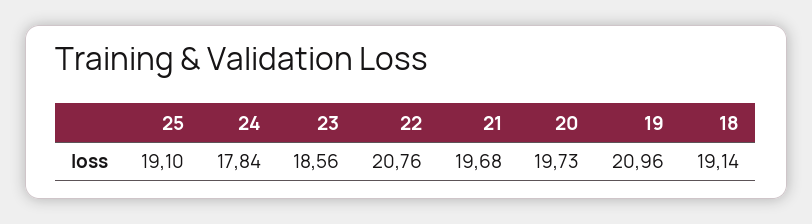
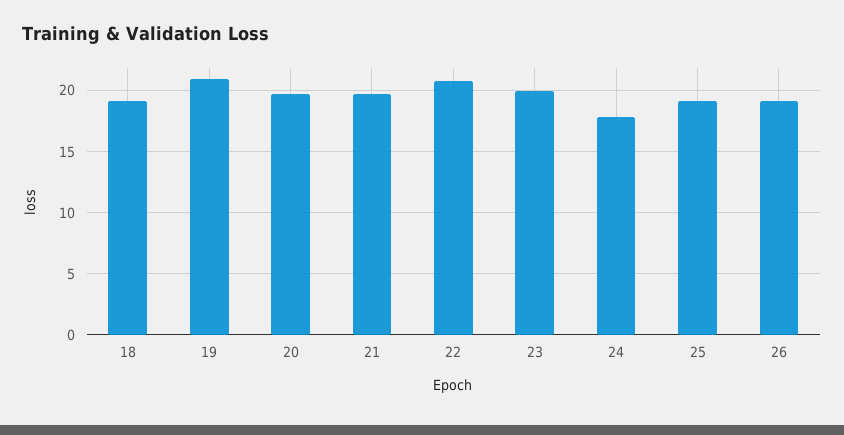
  {
    "25": 19.1,
    "24": 17.84,
-   "23": 18.56,
+   "23": 20,
    "22": 20.76,
    "21": 19.68,
    "20": 19.73,
    "19": 20.96,
-   "18": 19.14
+   "18": 19.14,
+   "26": 19
  }

